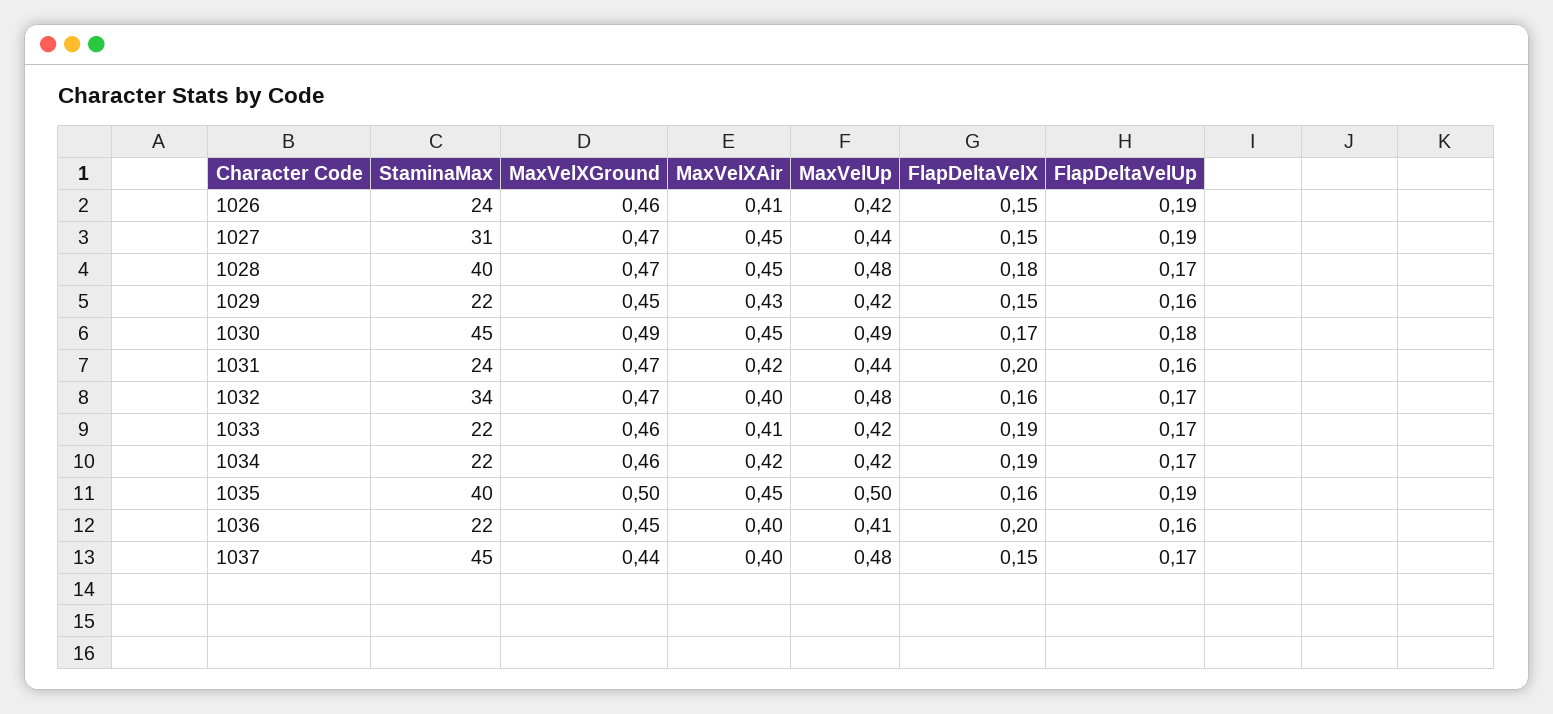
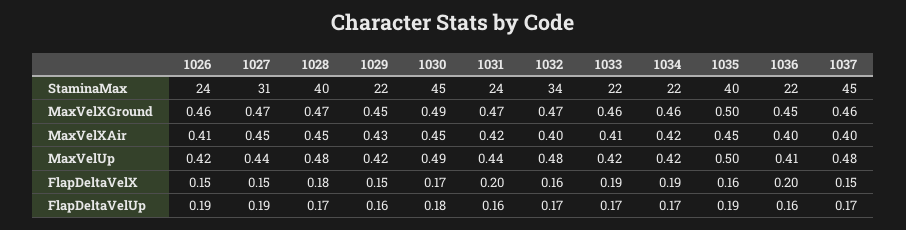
  {
    "StaminaMax": {
      "1026": 24,
      "1027": 31,
      "1028": 40,
      "1029": 22,
      "1030": 45,
      "1031": 24,
      "1032": 34,
      "1033": 22,
      "1034": 22,
      "1035": 40,
      "1036": 22,
      "1037": 45
    },
    "MaxVelXGround": {
      "1026": 0.46,
      "1027": 0.47,
      "1028": 0.47,
      "1029": 0.45,
      "1030": 0.49,
      "1031": 0.47,
      "1032": 0.47,
      "1033": 0.46,
      "1034": 0.46,
      "1035": 0.5,
      "1036": 0.45,
-     "1037": 0.44
+     "1037": 0.46
    },
    "MaxVelXAir": {
      "1026": 0.41,
      "1027": 0.45,
      "1028": 0.45,
      "1029": 0.43,
      "1030": 0.45,
      "1031": 0.42,
      "1032": 0.4,
      "1033": 0.41,
      "1034": 0.42,
      "1035": 0.45,
      "1036": 0.4,
      "1037": 0.4
    },
    "MaxVelUp": {
      "1026": 0.42,
      "1027": 0.44,
      "1028": 0.48,
      "1029": 0.42,
      "1030": 0.49,
      "1031": 0.44,
      "1032": 0.48,
      "1033": 0.42,
      "1034": 0.42,
      "1035": 0.5,
      "1036": 0.41,
      "1037": 0.48
    },
    "FlapDeltaVelX": {
      "1026": 0.15,
      "1027": 0.15,
      "1028": 0.18,
      "1029": 0.15,
      "1030": 0.17,
      "1031": 0.2,
      "1032": 0.16,
      "1033": 0.19,
      "1034": 0.19,
      "1035": 0.16,
      "1036": 0.2,
      "1037": 0.15
    },
    "FlapDeltaVelUp": {
      "1026": 0.19,
      "1027": 0.19,
      "1028": 0.17,
      "1029": 0.16,
      "1030": 0.18,
      "1031": 0.16,
      "1032": 0.17,
      "1033": 0.17,
      "1034": 0.17,
      "1035": 0.19,
      "1036": 0.16,
      "1037": 0.17
    }
  }

